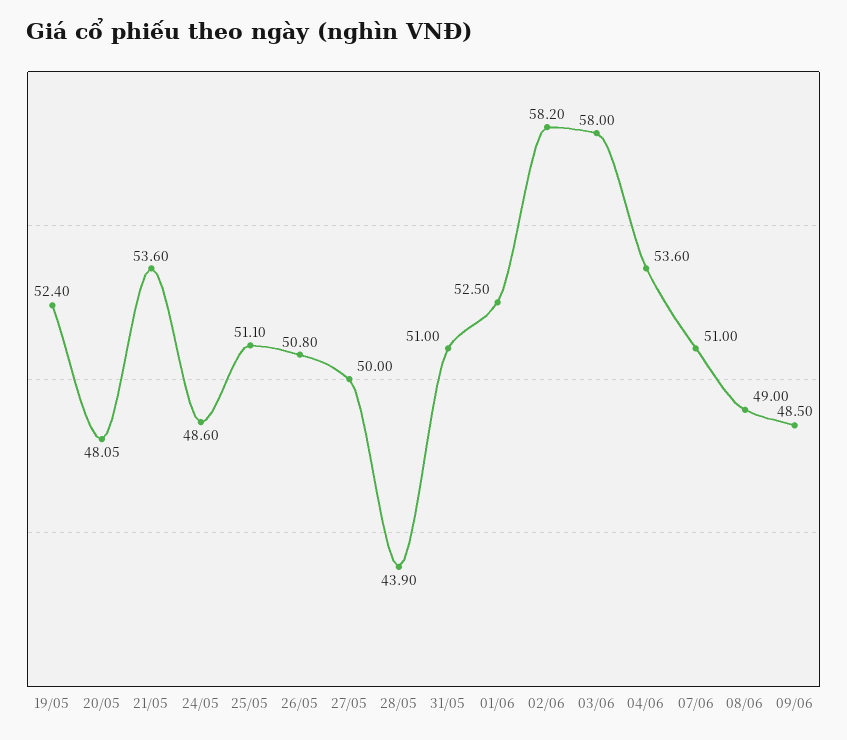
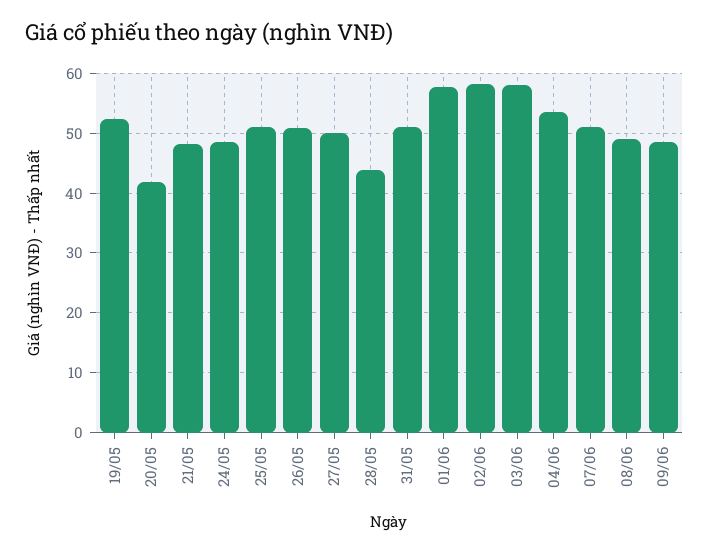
  {
    "19/05": 52.4,
-   "20/05": 48.05,
+   "20/05": 42,
-   "21/05": 53.6,
+   "21/05": 48,
    "24/05": 48.6,
    "25/05": 51.1,
    "26/05": 50.8,
    "27/05": 50,
    "28/05": 43.9,
    "31/05": 51,
-   "01/06": 52.5,
+   "01/06": 58,
    "02/06": 58.2,
    "03/06": 58,
    "04/06": 53.6,
    "07/06": 51,
    "08/06": 49,
    "09/06": 48.5
  }

